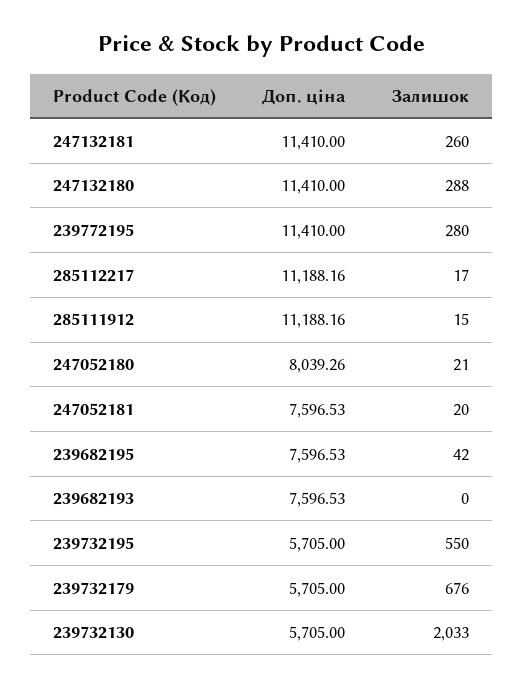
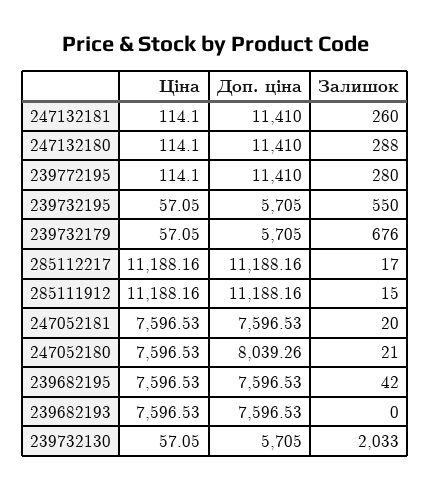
  {
    "Доп. ціна": {
      "247132181": 11410,
      "247132180": 11410,
      "239772195": 11410,
      "285112217": 11188.16,
      "285111912": 11188.16,
      "247052180": 8039.26,
      "247052181": 7596.53,
      "239682195": 7596.53,
      "239682193": 7596.53,
      "239732195": 5705,
      "239732179": 5705,
      "239732130": 5705
    },
    "Залишок": {
      "247132181": 260,
      "247132180": 288,
      "239772195": 280,
      "285112217": 17,
      "285111912": 15,
      "247052180": 21,
      "247052181": 20,
      "239682195": 42,
      "239682193": 0,
      "239732195": 550,
      "239732179": 676,
      "239732130": 2033
-   }
+   },
+   "Ціна": {
+     "247132181": 114.1,
+     "247132180": 114.1,
+     "239772195": 114.1,
+     "239732195": 57.05,
+     "239732179": 57.05,
+     "285112217": 11188.16,
+     "285111912": 11188.16,
+     "247052181": 7596.53,
+     "247052180": 7596.53,
+     "239682195": 7596.53,
+     "239682193": 7596.53,
+     "239732130": 57.05
+   }
  }

